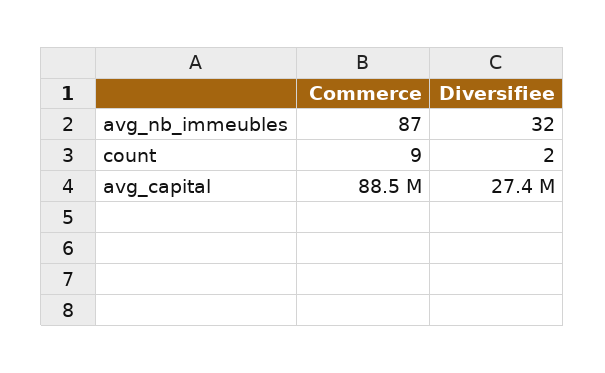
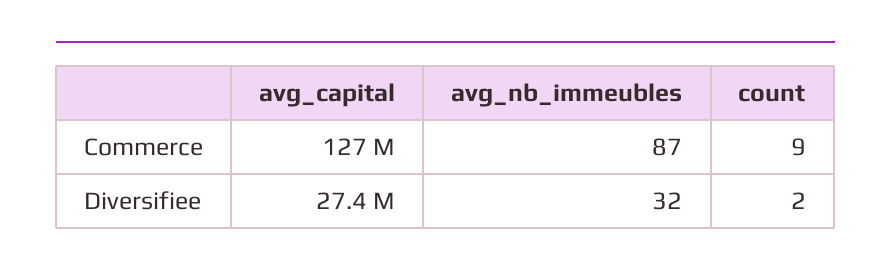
  {
    "Commerce": {
      "avg_nb_immeubles": 87,
      "count": 9,
-     "avg_capital": 88500000
+     "avg_capital": 127000000
    },
    "Diversifiee": {
      "avg_nb_immeubles": 32,
      "count": 2,
      "avg_capital": 27400000
    }
  }

